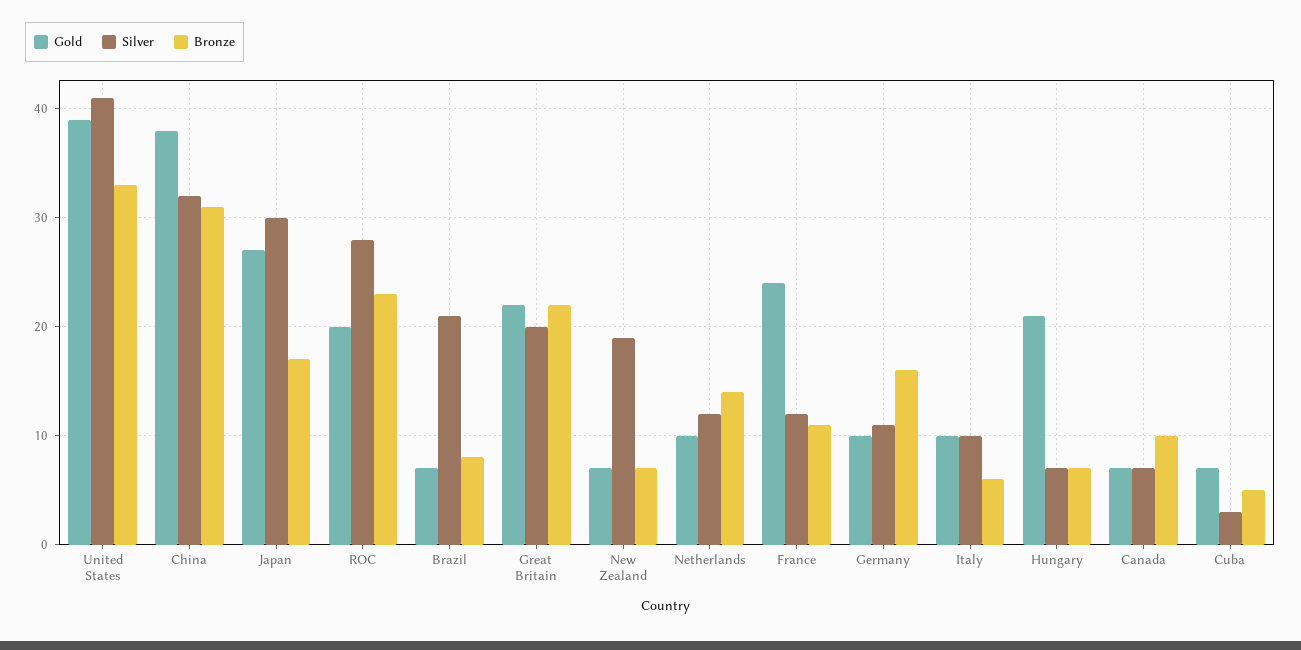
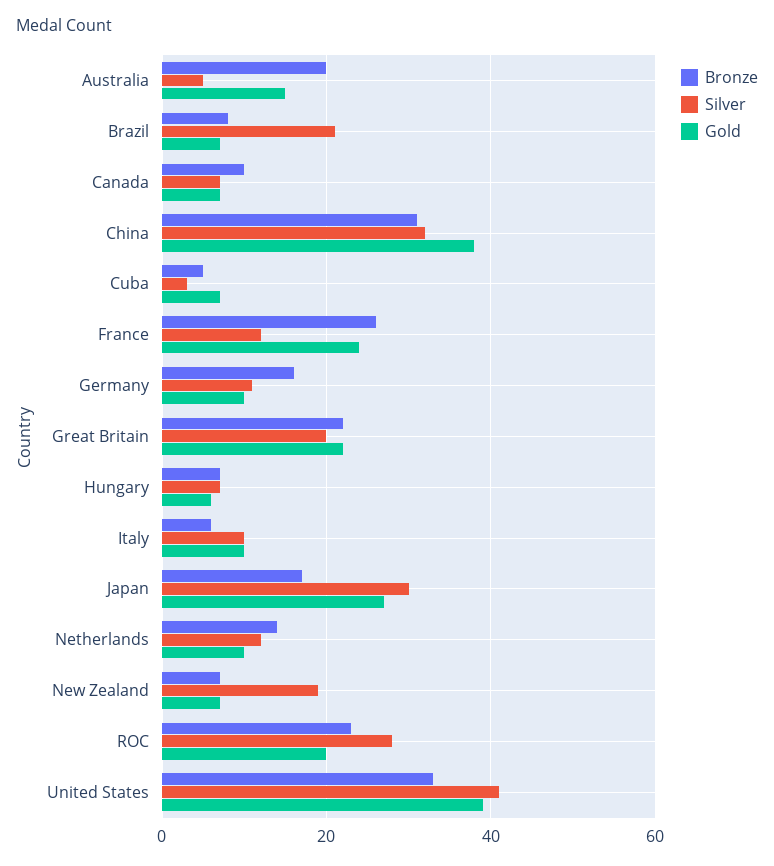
  {
    "Gold": {
      "United States": 39,
      "China": 38,
      "Japan": 27,
      "ROC": 20,
      "Brazil": 7,
      "Great Britain": 22,
      "New Zealand": 7,
      "Netherlands": 10,
      "France": 24,
      "Germany": 10,
      "Italy": 10,
-     "Hungary": 21,
+     "Hungary": 5,
      "Canada": 7,
-     "Cuba": 7
+     "Cuba": 7,
+     "Australia": 15
    },
    "Silver": {
      "United States": 41,
      "China": 32,
      "Japan": 30,
      "ROC": 28,
      "Brazil": 21,
      "Great Britain": 20,
      "New Zealand": 19,
      "Netherlands": 12,
      "France": 12,
      "Germany": 11,
      "Italy": 10,
      "Hungary": 7,
      "Canada": 7,
-     "Cuba": 3
+     "Cuba": 3,
+     "Australia": 5
    },
    "Bronze": {
      "United States": 33,
      "China": 31,
      "Japan": 17,
      "ROC": 23,
      "Brazil": 8,
      "Great Britain": 22,
      "New Zealand": 7,
      "Netherlands": 14,
-     "France": 11,
+     "France": 25,
      "Germany": 16,
      "Italy": 6,
      "Hungary": 7,
      "Canada": 10,
-     "Cuba": 5
+     "Cuba": 5,
+     "Australia": 20
    }
  }

